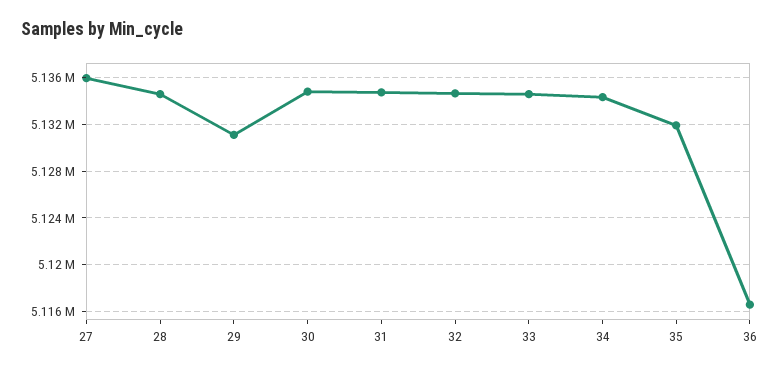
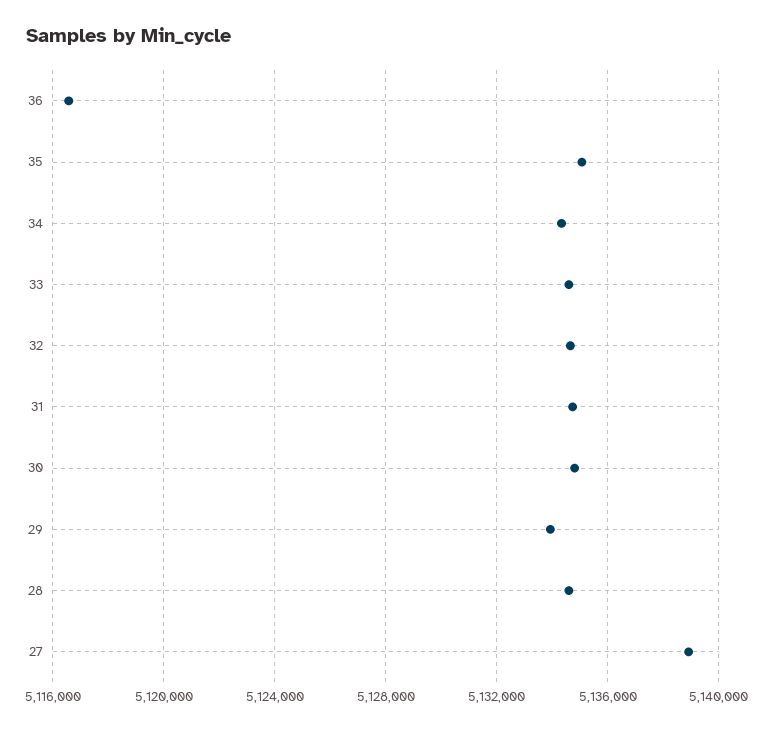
  {
-   "27": 5136000,
+   "27": 5139000,
    "28": 5134500,
-   "29": 5131000,
+   "29": 5134000,
    "30": 5135000,
    "31": 5134500,
    "32": 5134500,
    "33": 5134500,
    "34": 5134500,
-   "35": 5132000,
+   "35": 5135000,
    "36": 5116500
  }

